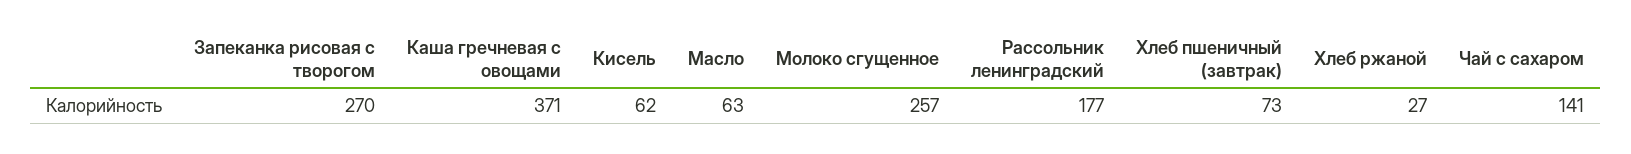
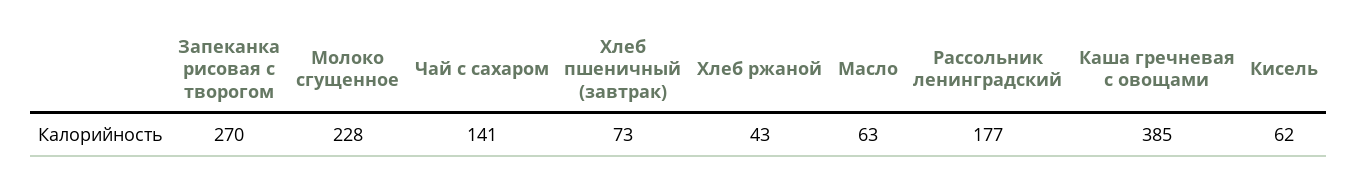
  {
    "Запеканка рисовая с творогом": 270,
-   "Каша гречневая с овощами": 371,
+   "Каша гречневая с овощами": 385,
    "Кисель": 62,
    "Масло": 63,
-   "Молоко сгущенное": 257,
+   "Молоко сгущенное": 228,
    "Рассольник ленинградский": 177,
    "Хлеб пшеничный (завтрак)": 73,
-   "Хлеб ржаной": 27,
+   "Хлеб ржаной": 43,
    "Чай с сахаром": 141
  }

